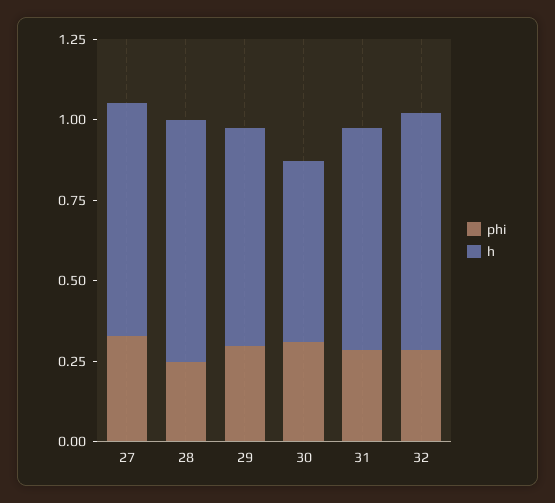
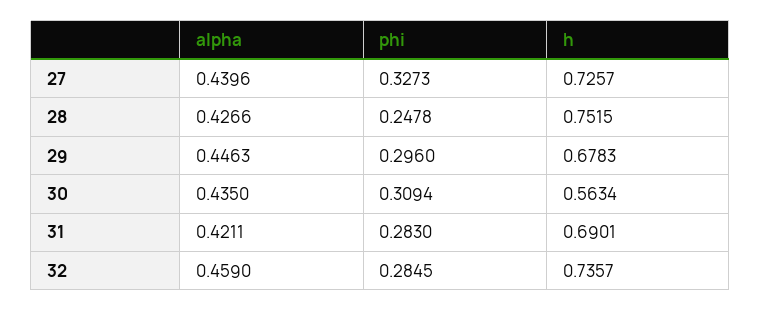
  {
    "phi": {
      "27": 0.3273,
      "28": 0.2478,
      "29": 0.296,
      "30": 0.3094,
      "31": 0.283,
      "32": 0.2845
    },
    "h": {
      "27": 0.7257,
      "28": 0.7515,
      "29": 0.6783,
      "30": 0.5634,
      "31": 0.6901,
      "32": 0.7357
-   }
+   },
+   "alpha": {
+     "27": 0.4396,
+     "28": 0.4266,
+     "29": 0.4463,
+     "30": 0.435,
+     "31": 0.4211,
+     "32": 0.459
+   }
  }

